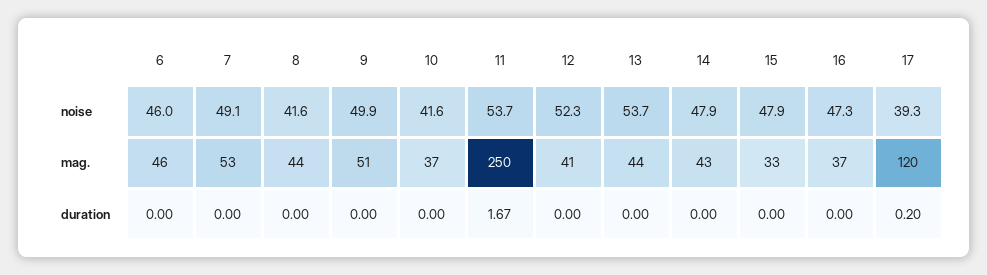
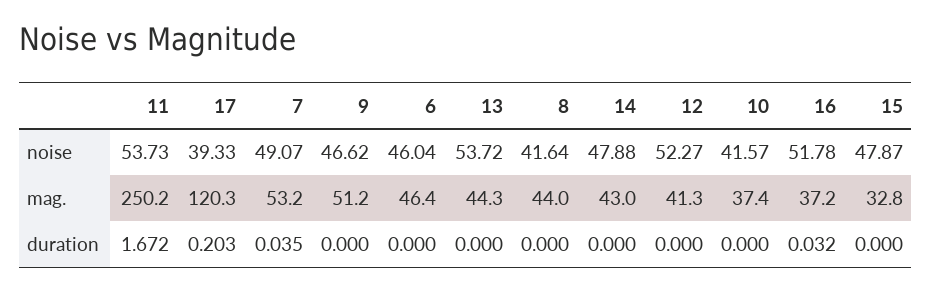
  {
    "6": {
      "noise": 46.04,
      "mag.": 46.4,
      "duration": 0
    },
    "7": {
      "noise": 49.07,
      "mag.": 53.2,
-     "duration": 0
+     "duration": 0.035
    },
    "8": {
      "noise": 41.64,
      "mag.": 44,
      "duration": 0
    },
    "9": {
-     "noise": 49.9,
+     "noise": 46.62,
      "mag.": 51.2,
      "duration": 0
    },
    "10": {
      "noise": 41.57,
      "mag.": 37.4,
      "duration": 0
    },
    "11": {
      "noise": 53.73,
      "mag.": 250.2,
      "duration": 1.672
    },
    "12": {
      "noise": 52.27,
      "mag.": 41.3,
      "duration": 0
    },
    "13": {
      "noise": 53.72,
      "mag.": 44.3,
      "duration": 0
    },
    "14": {
      "noise": 47.88,
      "mag.": 43,
      "duration": 0
    },
    "15": {
      "noise": 47.87,
      "mag.": 32.8,
      "duration": 0
    },
    "16": {
-     "noise": 47.3,
+     "noise": 51.78,
      "mag.": 37.2,
-     "duration": 0
+     "duration": 0.032
    },
    "17": {
      "noise": 39.33,
      "mag.": 120.3,
      "duration": 0.203
    }
  }

